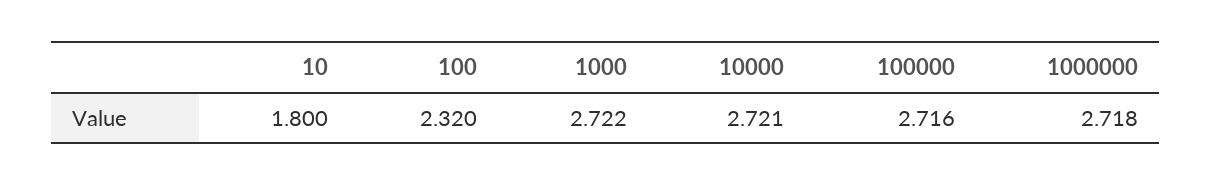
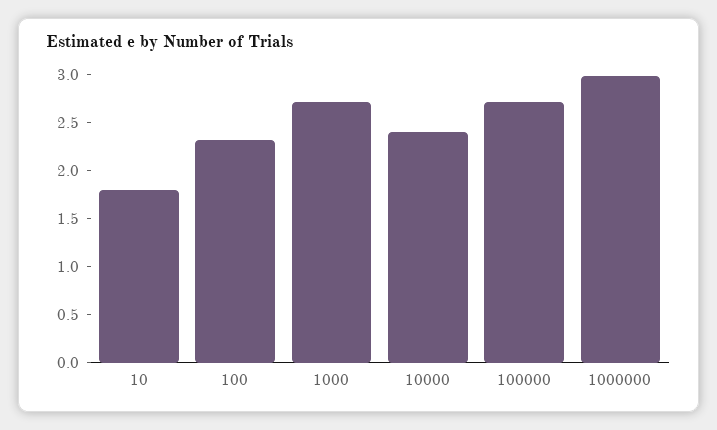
  {
    "10": 1.8,
    "100": 2.32,
    "1000": 2.722,
-   "10000": 2.721,
+   "10000": 2.4,
    "100000": 2.716,
-   "1000000": 2.718
+   "1000000": 3
  }

